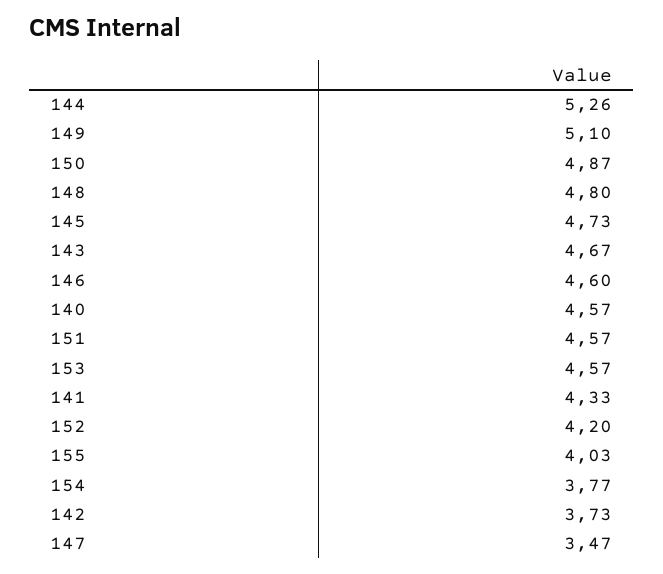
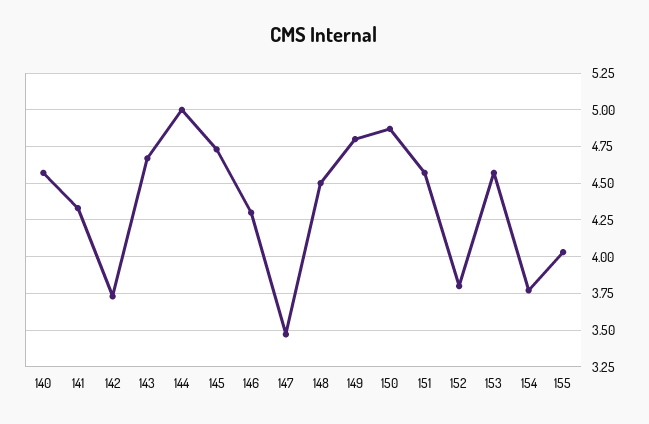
  {
-   "144": 5.26,
+   "144": 5,
-   "149": 5.1,
+   "149": 4.8,
    "150": 4.87,
-   "148": 4.8,
+   "148": 4.5,
    "145": 4.73,
    "143": 4.67,
-   "146": 4.6,
+   "146": 4.3,
    "140": 4.57,
    "151": 4.57,
    "153": 4.57,
    "141": 4.33,
-   "152": 4.2,
+   "152": 3.8,
    "155": 4.03,
    "154": 3.77,
    "142": 3.73,
    "147": 3.47
  }

